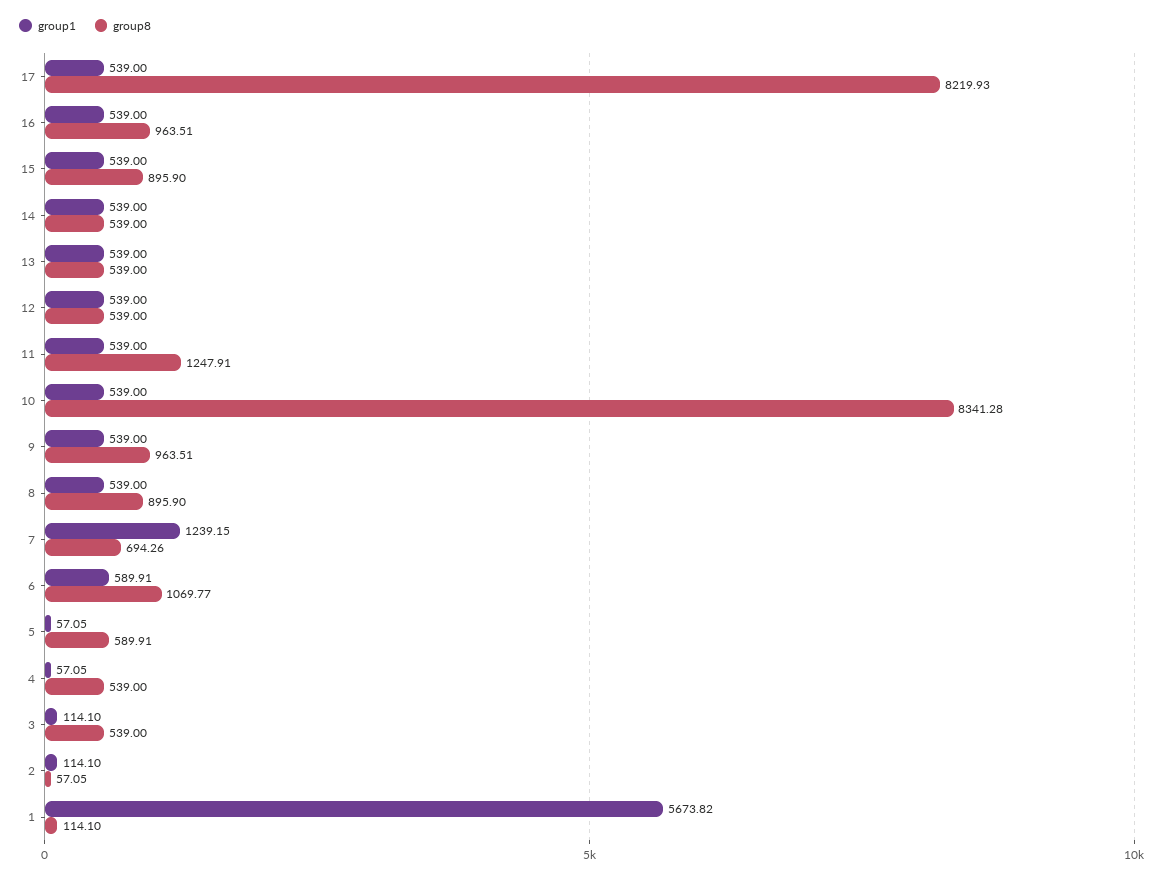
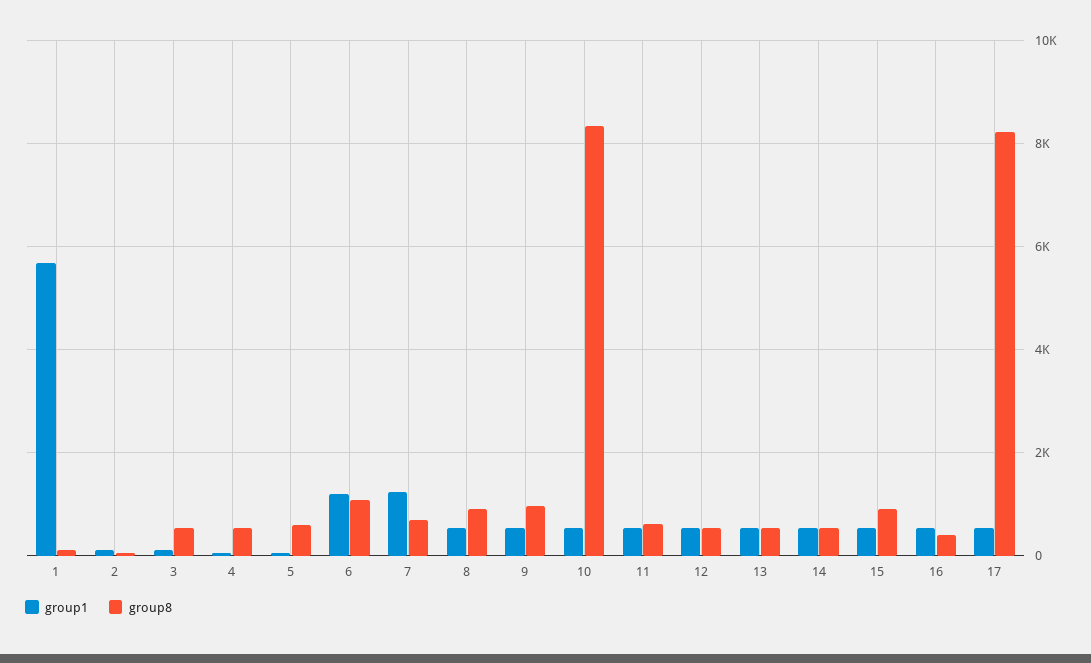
  {
    "group1": {
      "17": 539,
      "16": 539,
      "15": 539,
      "14": 539,
      "13": 539,
      "12": 539,
      "11": 539,
      "10": 539,
      "9": 539,
      "8": 539,
      "7": 1239.15,
-     "6": 589.91,
+     "6": 1200,
      "5": 57.05,
      "4": 57.05,
      "3": 114.1,
      "2": 114.1,
      "1": 5673.82
    },
    "group8": {
      "17": 8219.93,
-     "16": 963.51,
+     "16": 400,
      "15": 895.9,
      "14": 539,
      "13": 539,
      "12": 539,
-     "11": 1247.91,
+     "11": 600,
      "10": 8341.28,
      "9": 963.51,
      "8": 895.9,
      "7": 694.26,
      "6": 1069.77,
      "5": 589.91,
      "4": 539,
      "3": 539,
      "2": 57.05,
      "1": 114.1
    }
  }

